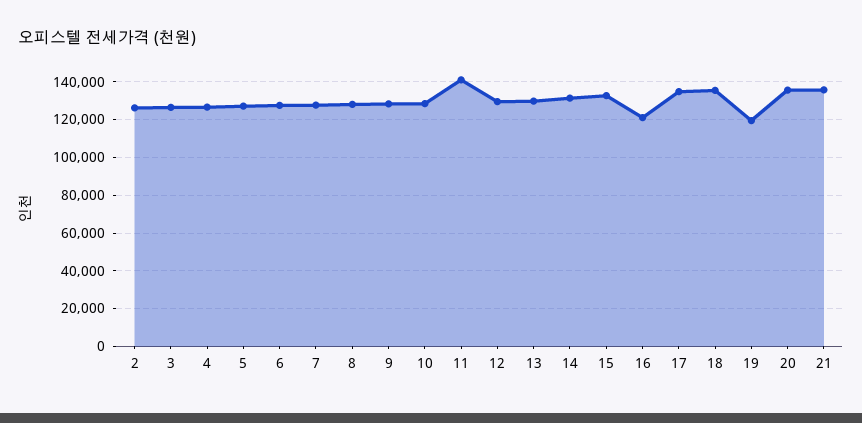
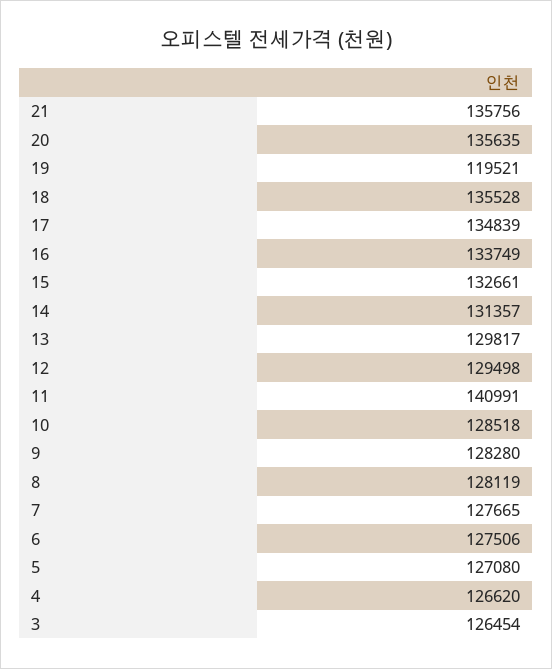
  {
-   "2": 125000,
    "3": 126454,
    "4": 126620,
    "5": 127080,
    "6": 127506,
    "7": 127665,
    "8": 128119,
    "9": 128280,
    "10": 128518,
    "11": 140991,
    "12": 129498,
    "13": 129817,
    "14": 131357,
    "15": 132661,
-   "16": 120000,
+   "16": 133749,
    "17": 134839,
    "18": 135528,
    "19": 119521,
    "20": 135635,
    "21": 135756
  }

